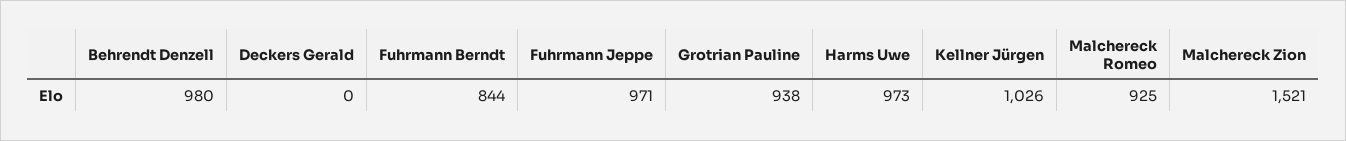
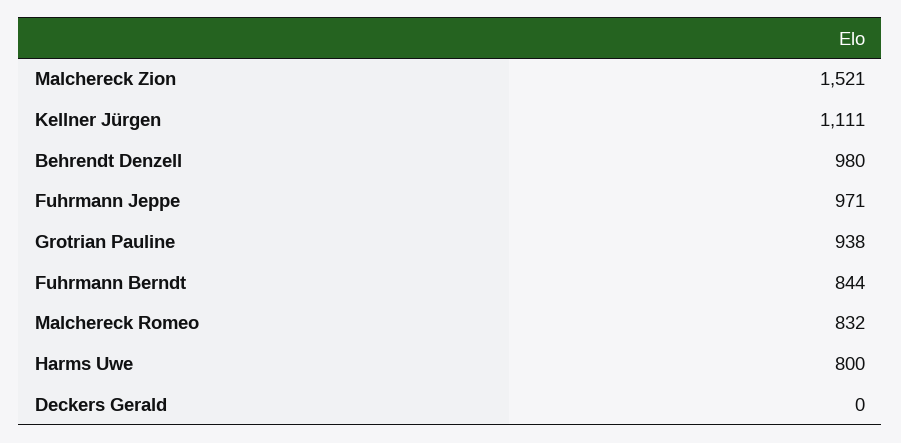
  {
    "Behrendt Denzell": 980,
    "Deckers Gerald": 0,
    "Fuhrmann Berndt": 844,
    "Fuhrmann Jeppe": 971,
    "Grotrian Pauline": 938,
-   "Harms Uwe": 973,
+   "Harms Uwe": 800,
-   "Kellner Jürgen": 1026,
+   "Kellner Jürgen": 1111,
-   "Malchereck Romeo": 925,
+   "Malchereck Romeo": 832,
    "Malchereck Zion": 1521
  }

